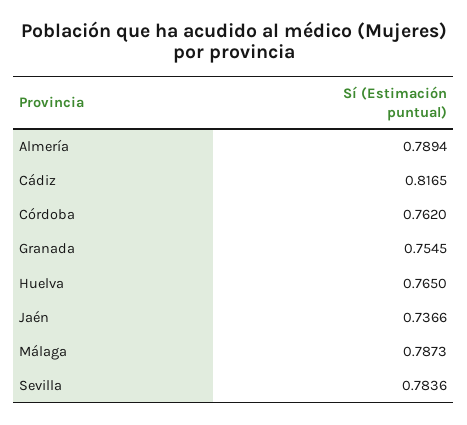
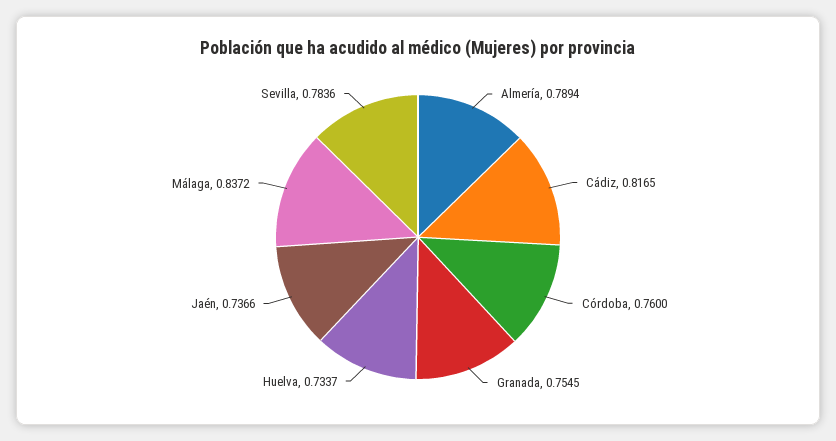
  {
    "Almería": 0.7894,
    "Cádiz": 0.8165,
-   "Córdoba": 0.762,
+   "Córdoba": 0.76,
    "Granada": 0.7545,
-   "Huelva": 0.765,
+   "Huelva": 0.7337,
    "Jaén": 0.7366,
-   "Málaga": 0.7873,
+   "Málaga": 0.8372,
    "Sevilla": 0.7836
  }

